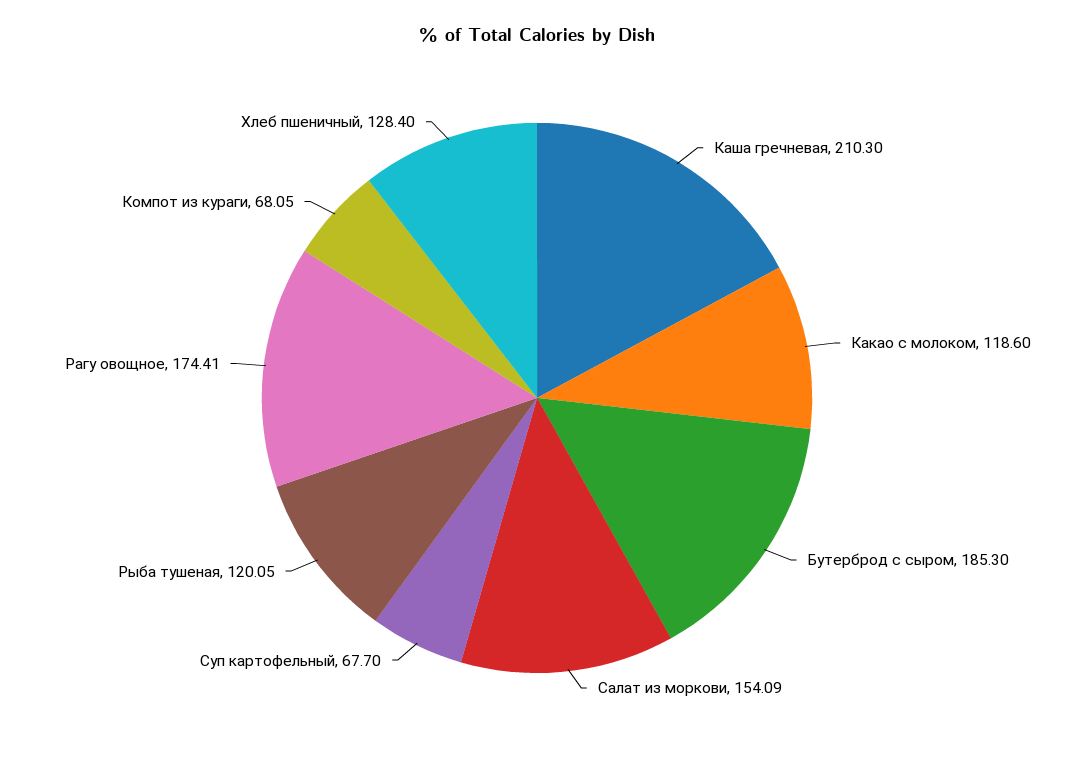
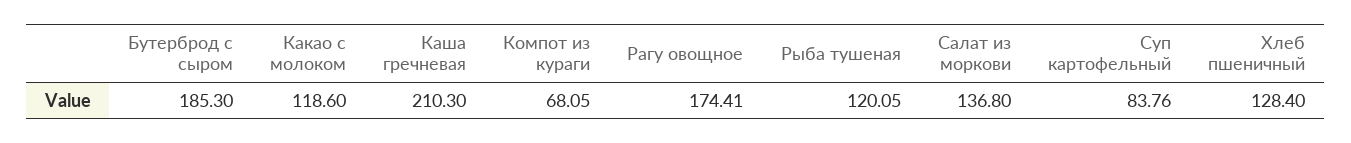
  {
    "Каша гречневая": 210.3,
    "Какао с молоком": 118.6,
    "Бутерброд с сыром": 185.3,
-   "Салат из моркови": 154.09,
+   "Салат из моркови": 136.8,
-   "Суп картофельный": 67.7,
+   "Суп картофельный": 83.76,
    "Рыба тушеная": 120.05,
    "Рагу овощное": 174.41,
    "Компот из кураги": 68.05,
    "Хлеб пшеничный": 128.4
  }

